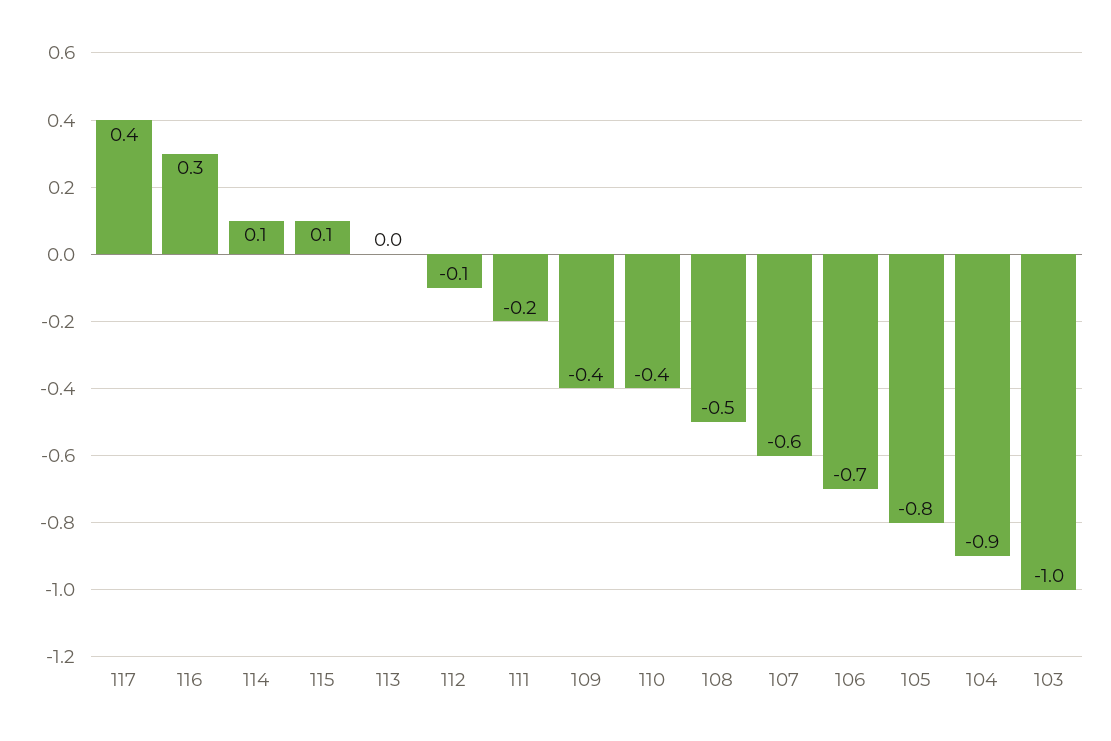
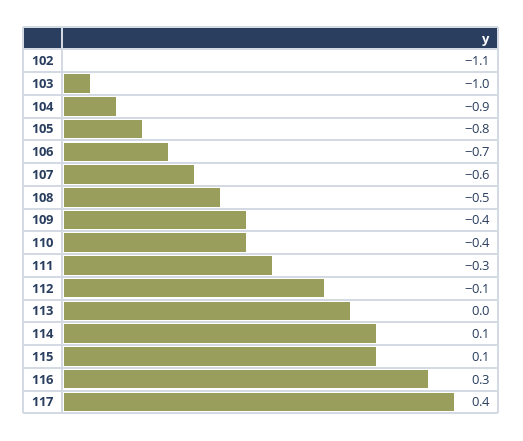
  {
    "117": 0.4,
    "116": 0.3,
    "114": 0.1,
    "115": 0.1,
    "113": 0,
    "112": -0.1,
-   "111": -0.2,
+   "111": -0.3,
    "109": -0.4,
    "110": -0.4,
    "108": -0.5,
    "107": -0.6,
    "106": -0.7,
    "105": -0.8,
    "104": -0.9,
-   "103": -1
+   "103": -1,
+   "102": -1.1
  }

